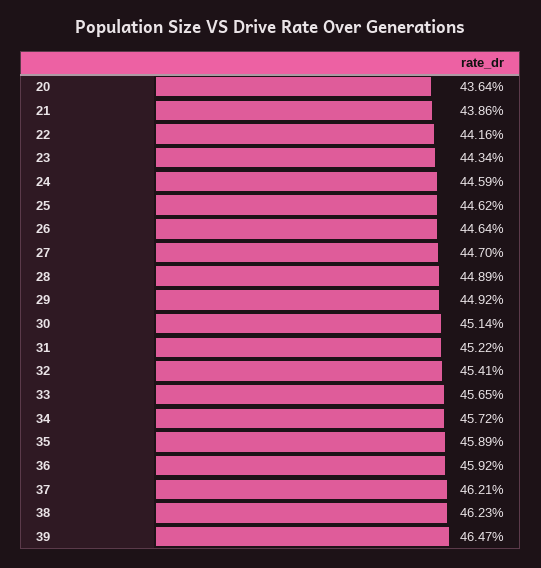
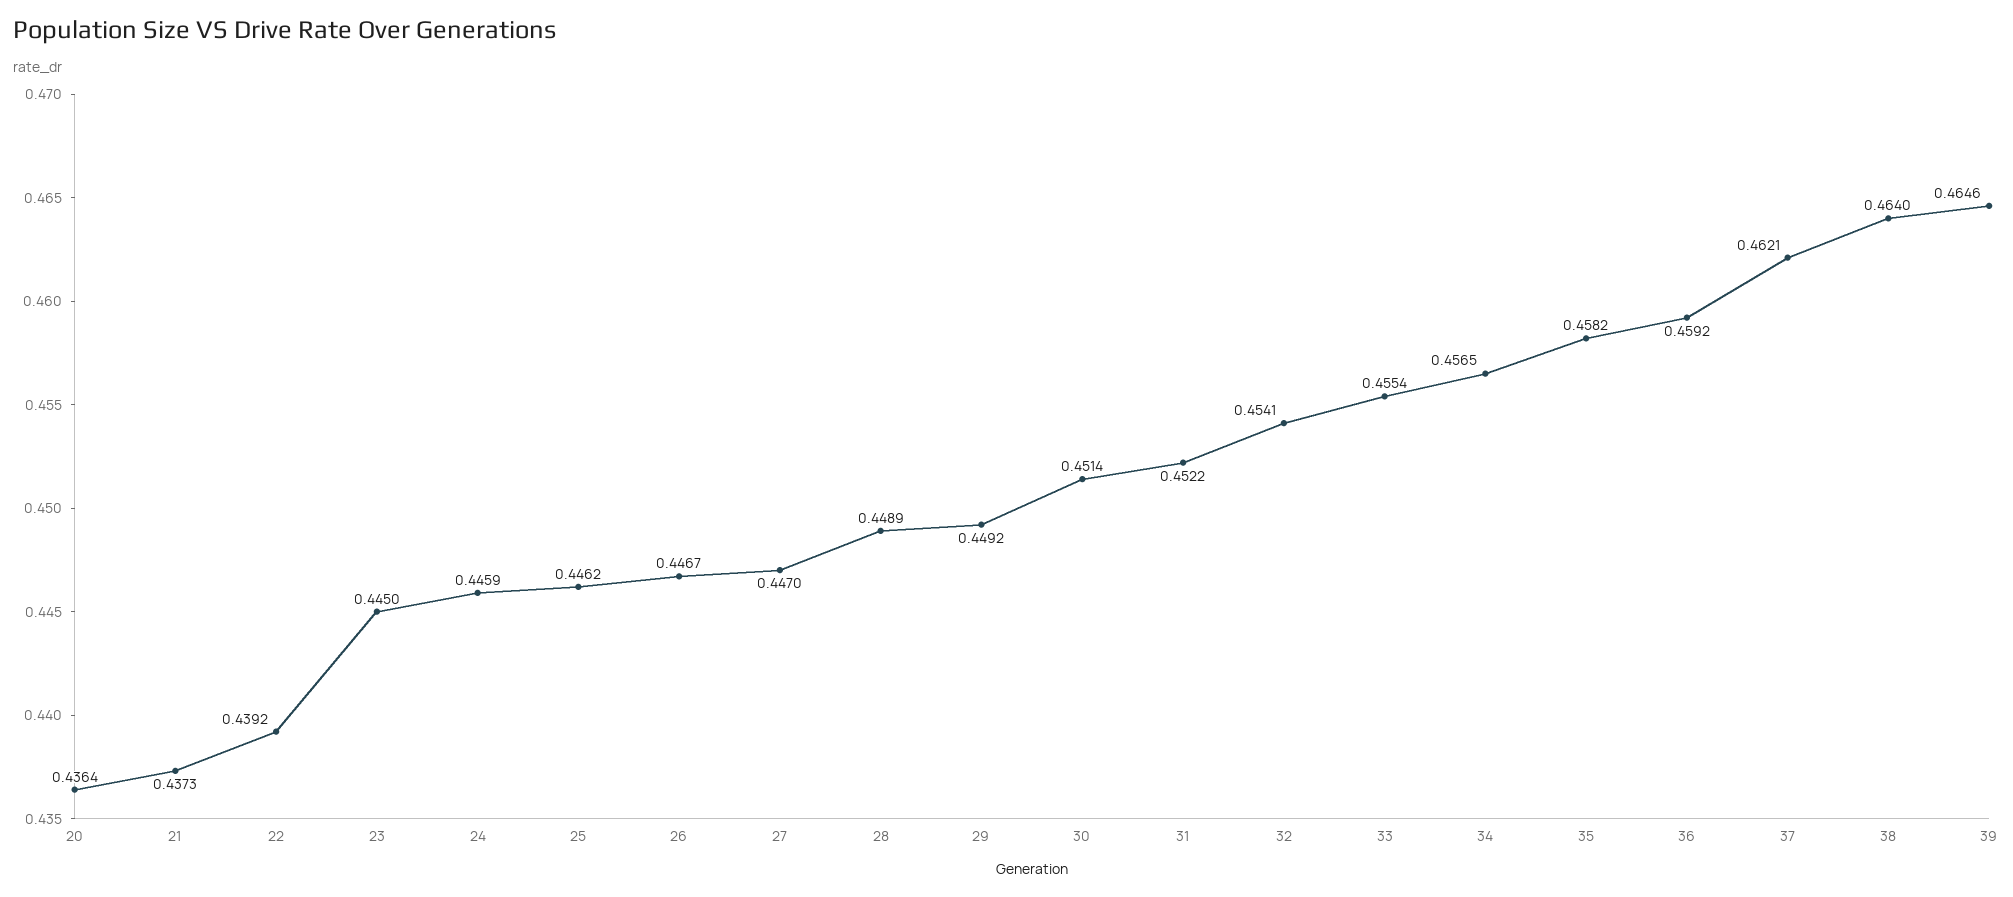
  {
    "20": 0.4364,
-   "21": 0.4386,
+   "21": 0.4373,
-   "22": 0.4416,
+   "22": 0.4392,
-   "23": 0.4434,
+   "23": 0.445,
    "24": 0.4459,
    "25": 0.4462,
-   "26": 0.4464,
+   "26": 0.4467,
    "27": 0.447,
    "28": 0.4489,
    "29": 0.4492,
    "30": 0.4514,
    "31": 0.4522,
    "32": 0.4541,
-   "33": 0.4565,
+   "33": 0.4554,
-   "34": 0.4572,
+   "34": 0.4565,
-   "35": 0.4589,
+   "35": 0.4582,
    "36": 0.4592,
    "37": 0.4621,
-   "38": 0.4623,
+   "38": 0.464,
-   "39": 0.4647
+   "39": 0.4646
  }

